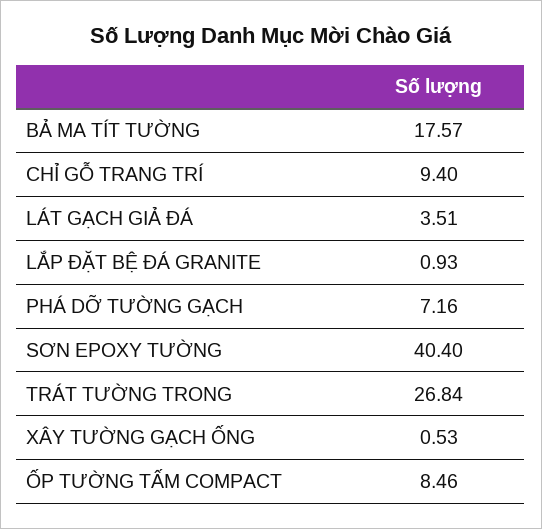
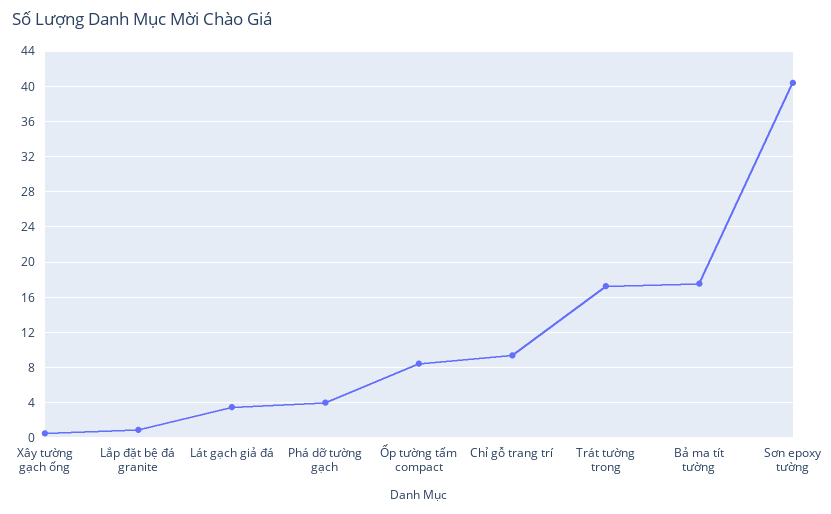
  {
    "BẢ MA TÍT TƯỜNG": 17.57,
    "CHỈ GỖ TRANG TRÍ": 9.4,
    "LÁT GẠCH GIẢ ĐÁ": 3.51,
    "LẮP ĐẶT BỆ ĐÁ GRANITE": 0.93,
-   "PHÁ DỠ TƯỜNG GẠCH": 7.16,
+   "PHÁ DỠ TƯỜNG GẠCH": 4,
    "SƠN EPOXY TƯỜNG": 40.4,
-   "TRÁT TƯỜNG TRONG": 26.84,
+   "TRÁT TƯỜNG TRONG": 17,
    "XÂY TƯỜNG GẠCH ỐNG": 0.53,
    "ỐP TƯỜNG TẤM COMPACT": 8.46
  }

